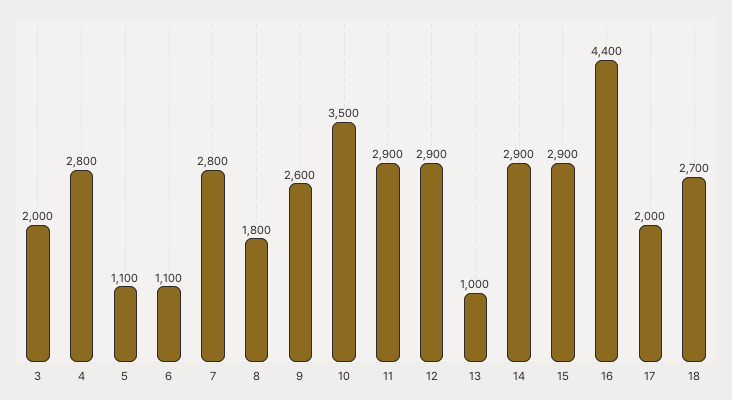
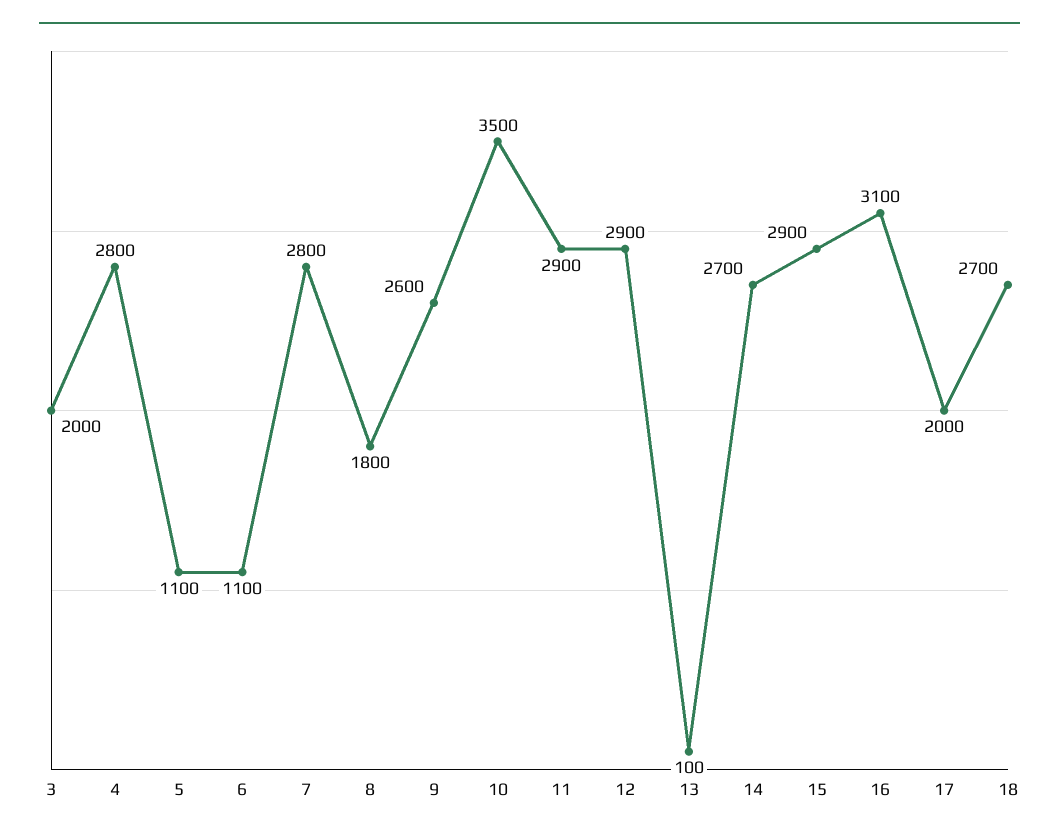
  {
    "3": 2000,
    "4": 2800,
    "5": 1100,
    "6": 1100,
    "7": 2800,
    "8": 1800,
    "9": 2600,
    "10": 3500,
    "11": 2900,
    "12": 2900,
-   "13": 1000,
+   "13": 100,
-   "14": 2900,
+   "14": 2700,
    "15": 2900,
-   "16": 4400,
+   "16": 3100,
    "17": 2000,
    "18": 2700
  }

